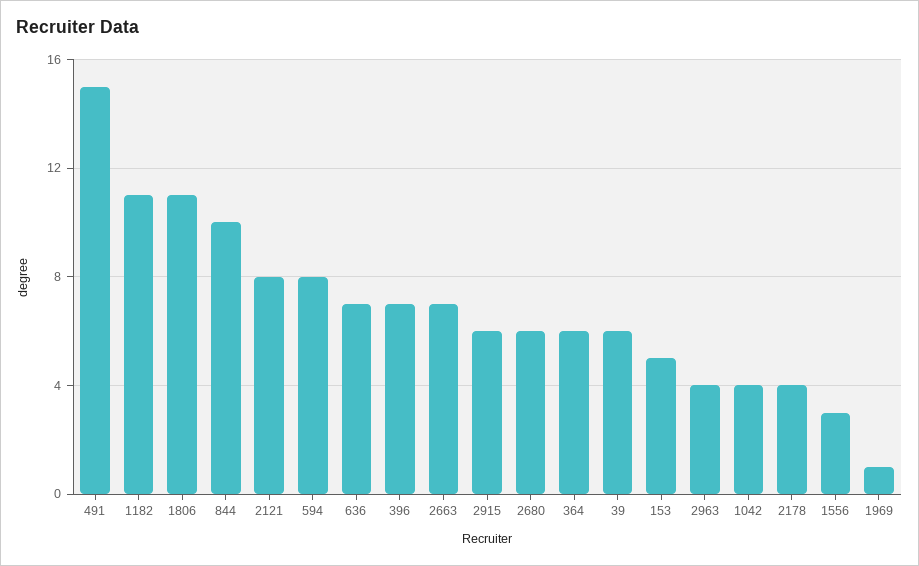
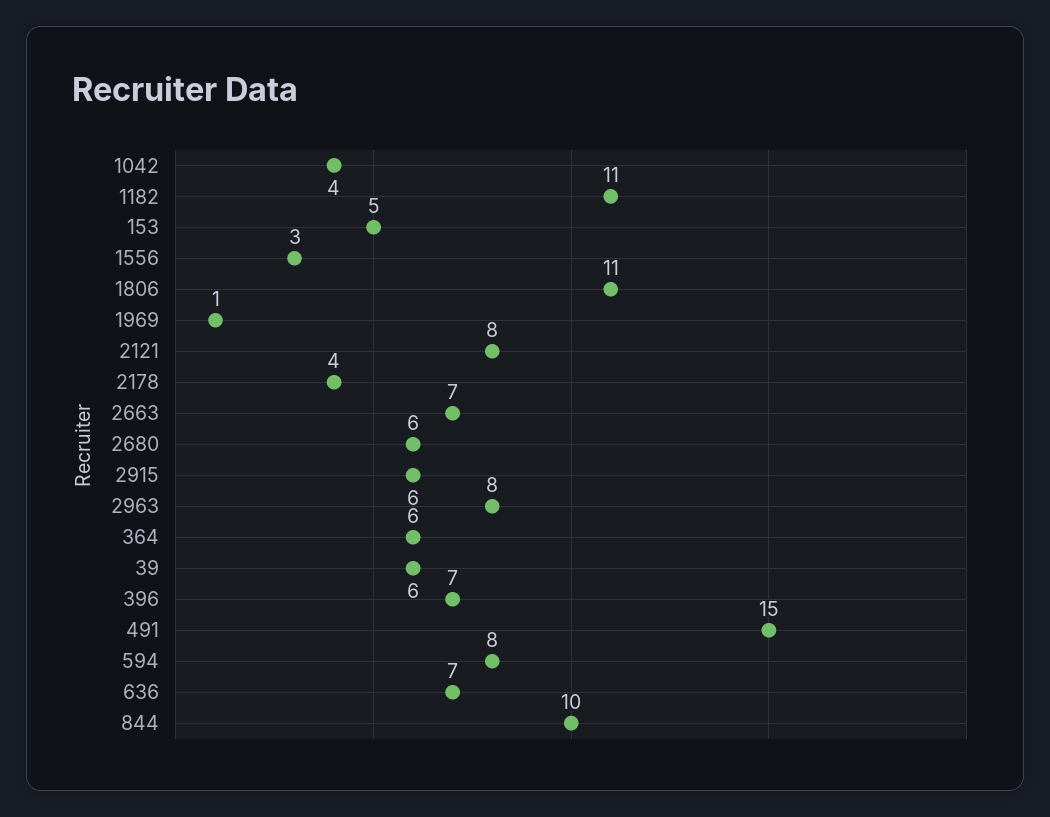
  {
    "491": 15,
    "1182": 11,
    "1806": 11,
    "844": 10,
    "2121": 8,
    "594": 8,
    "636": 7,
    "396": 7,
    "2663": 7,
    "2915": 6,
    "2680": 6,
    "364": 6,
    "39": 6,
    "153": 5,
-   "2963": 4,
+   "2963": 8,
    "1042": 4,
    "2178": 4,
    "1556": 3,
    "1969": 1
  }

